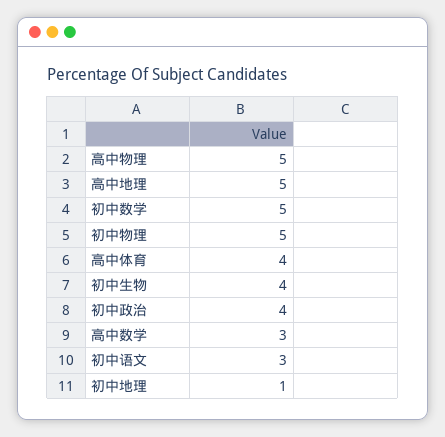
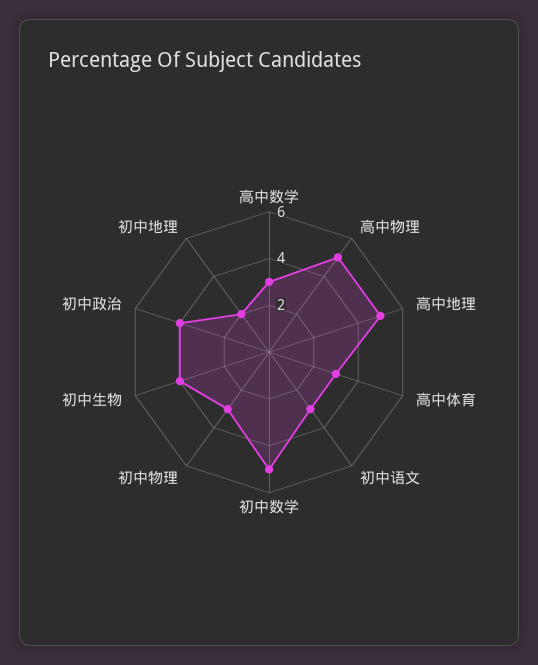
  {
    "高中物理": 5,
    "高中地理": 5,
    "初中数学": 5,
-   "初中物理": 5,
+   "初中物理": 3,
-   "高中体育": 4,
+   "高中体育": 3,
    "初中生物": 4,
    "初中政治": 4,
    "高中数学": 3,
    "初中语文": 3,
-   "初中地理": 1
+   "初中地理": 2
  }

